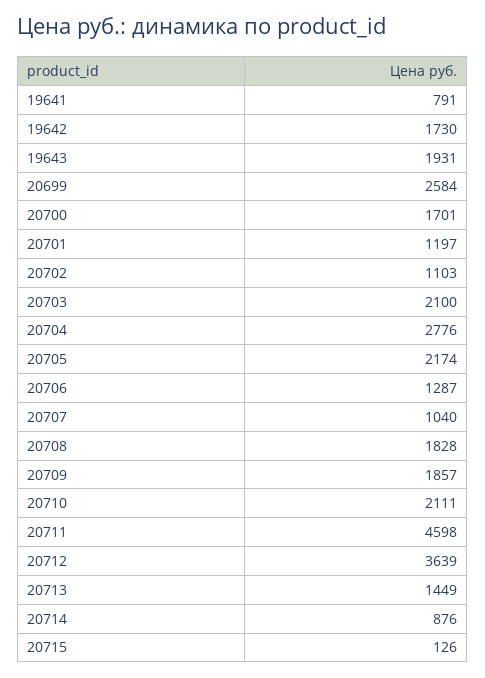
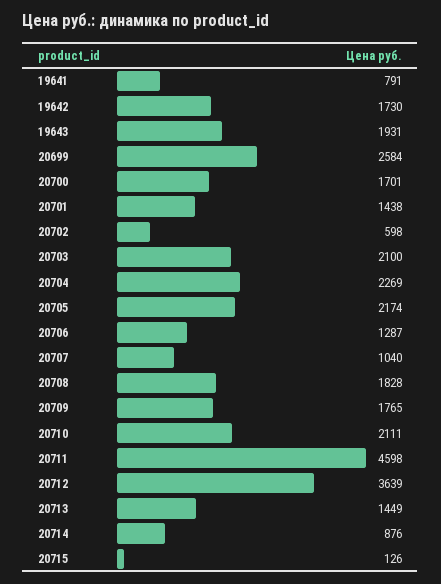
  {
    "19641": 791,
    "19642": 1730,
    "19643": 1931,
    "20699": 2584,
    "20700": 1701,
-   "20701": 1197,
+   "20701": 1438,
-   "20702": 1103,
+   "20702": 598,
    "20703": 2100,
-   "20704": 2776,
+   "20704": 2269,
    "20705": 2174,
    "20706": 1287,
    "20707": 1040,
    "20708": 1828,
-   "20709": 1857,
+   "20709": 1765,
    "20710": 2111,
    "20711": 4598,
    "20712": 3639,
    "20713": 1449,
    "20714": 876,
    "20715": 126
  }

